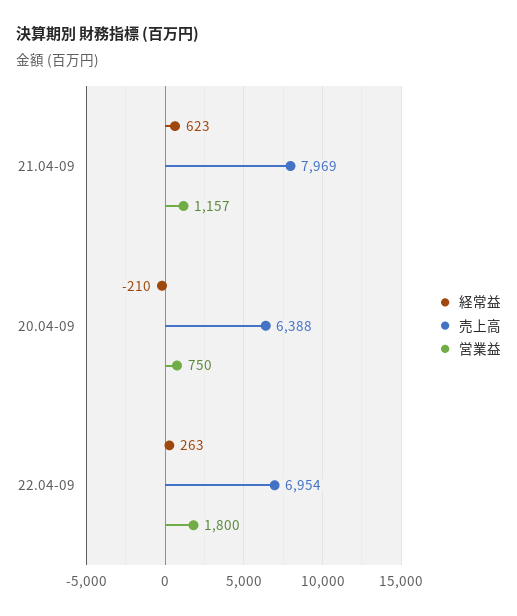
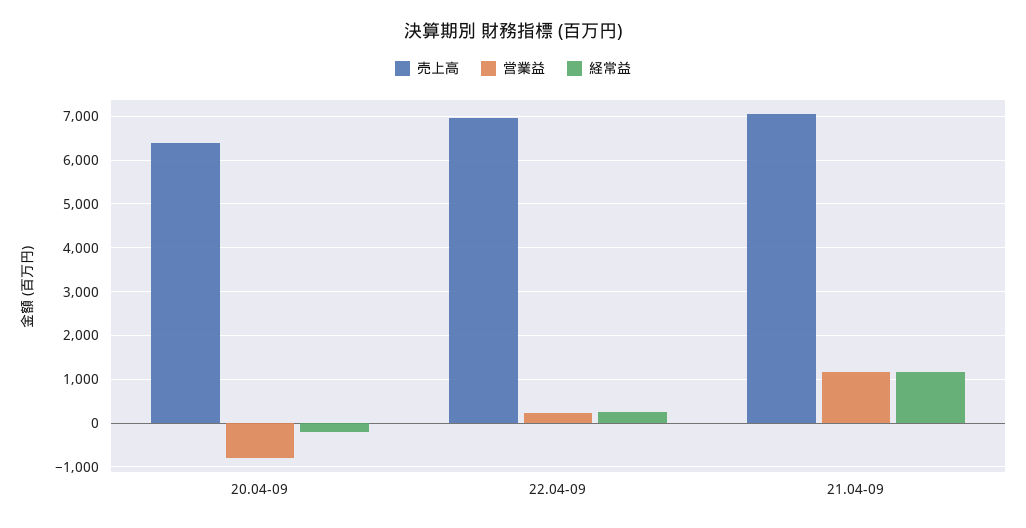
  {
    "経常益": {
-     "21.04-09": 623,
+     "21.04-09": 1200,
      "20.04-09": -210,
      "22.04-09": 263
    },
    "売上高": {
-     "21.04-09": 7969,
+     "21.04-09": 7000,
      "20.04-09": 6388,
      "22.04-09": 6954
    },
    "営業益": {
      "21.04-09": 1157,
-     "20.04-09": 750,
+     "20.04-09": -800,
-     "22.04-09": 1800
+     "22.04-09": 200
    }
  }

